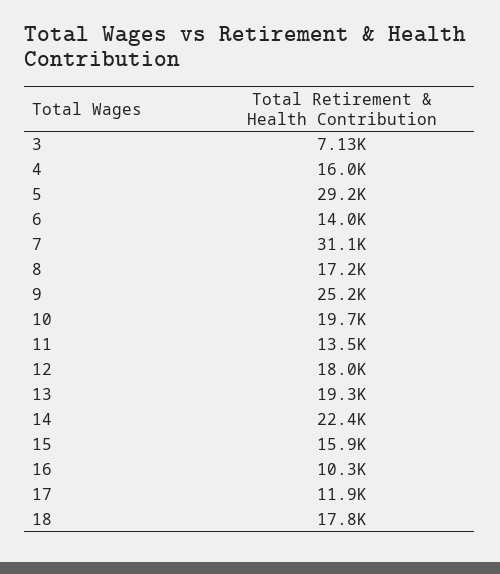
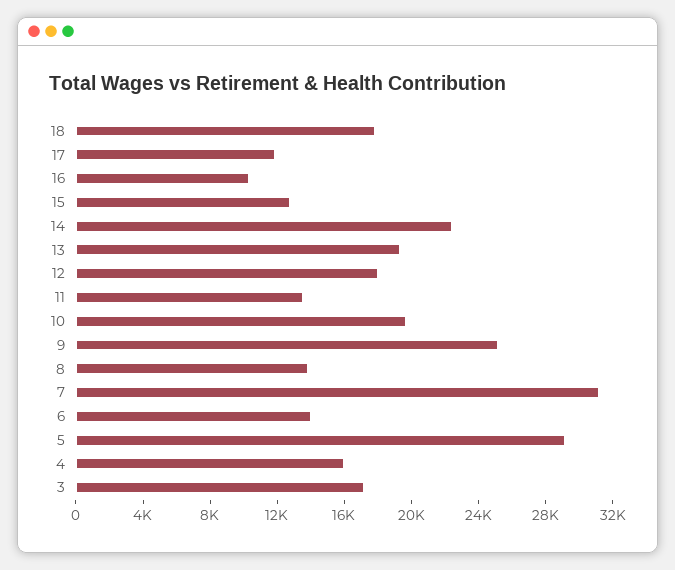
  {
-   "3": 7130,
+   "3": 17000,
    "4": 16000,
    "5": 29200,
    "6": 14000,
    "7": 31100,
-   "8": 17200,
+   "8": 14000,
    "9": 25200,
    "10": 19700,
    "11": 13500,
    "12": 18000,
    "13": 19300,
    "14": 22400,
-   "15": 15900,
+   "15": 13000,
    "16": 10300,
    "17": 11900,
    "18": 17800
  }

